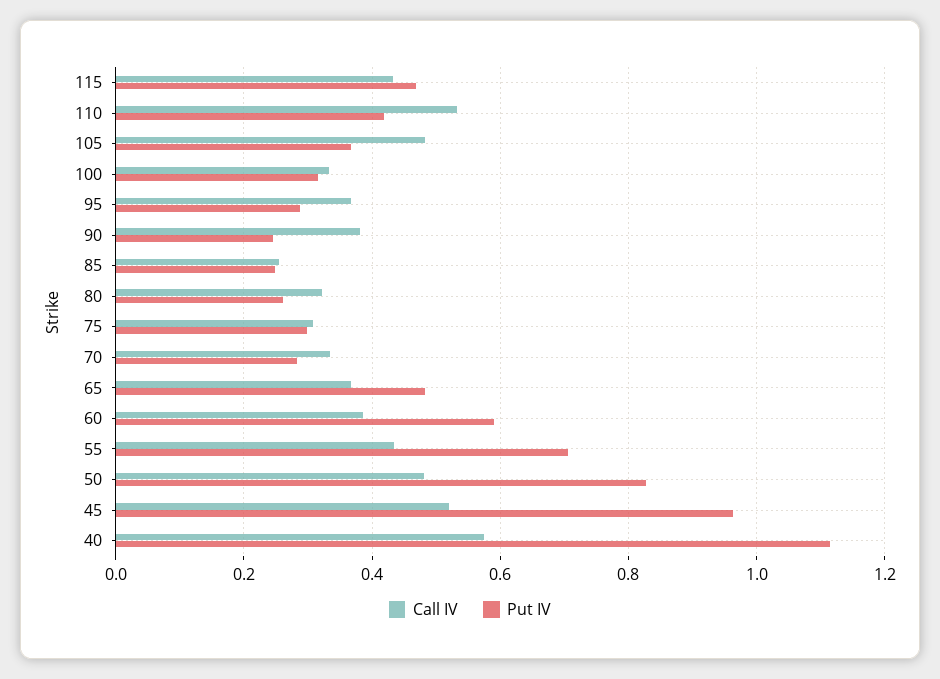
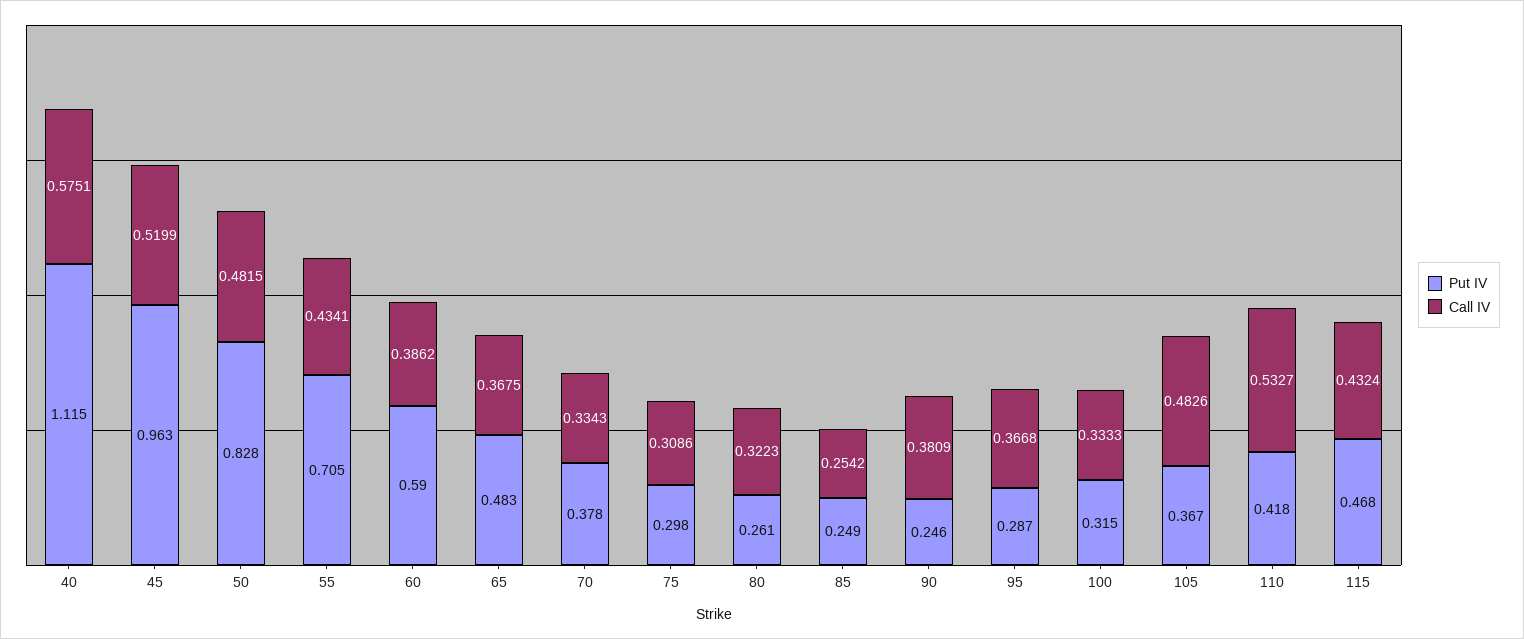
  {
    "Call IV": {
      "115": 0.4324,
      "110": 0.5327,
      "105": 0.4826,
      "100": 0.3333,
      "95": 0.3668,
      "90": 0.3809,
      "85": 0.2542,
      "80": 0.3223,
      "75": 0.3086,
      "70": 0.3343,
      "65": 0.3675,
      "60": 0.3862,
      "55": 0.4341,
      "50": 0.4815,
      "45": 0.5199,
      "40": 0.5751
    },
    "Put IV": {
      "115": 0.468,
      "110": 0.418,
      "105": 0.367,
      "100": 0.315,
      "95": 0.287,
      "90": 0.246,
      "85": 0.249,
      "80": 0.261,
      "75": 0.298,
-     "70": 0.28,
+     "70": 0.378,
      "65": 0.483,
      "60": 0.59,
      "55": 0.705,
      "50": 0.828,
      "45": 0.963,
      "40": 1.115
    }
  }

